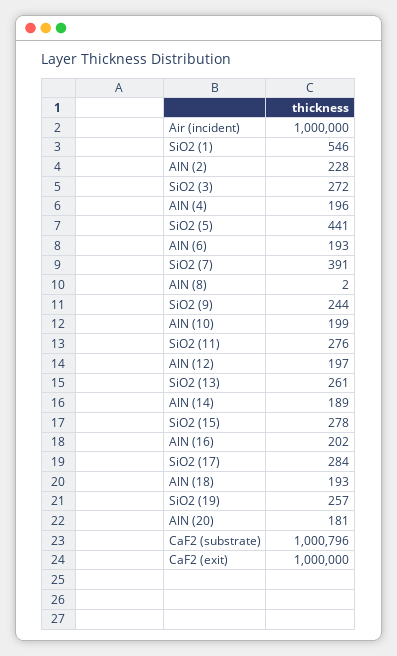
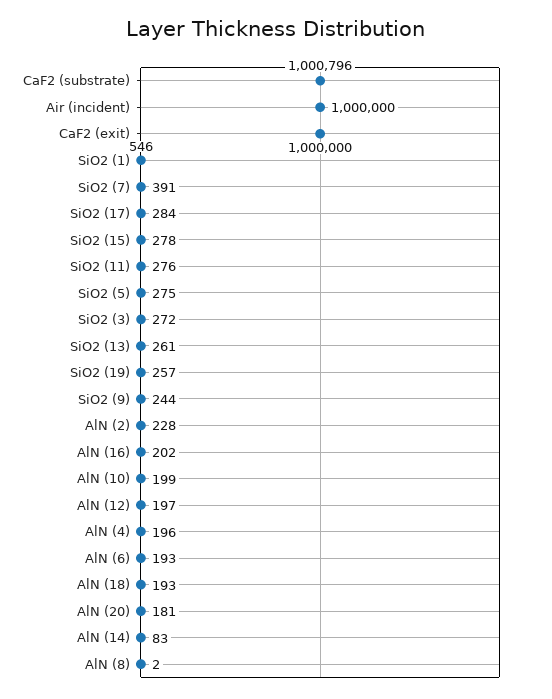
  {
    "Air (incident)": 1000000,
    "SiO2 (1)": 546,
    "AlN (2)": 228,
    "SiO2 (3)": 272,
    "AlN (4)": 196,
-   "SiO2 (5)": 441,
+   "SiO2 (5)": 275,
    "AlN (6)": 193,
    "SiO2 (7)": 391,
    "AlN (8)": 2,
    "SiO2 (9)": 244,
    "AlN (10)": 199,
    "SiO2 (11)": 276,
    "AlN (12)": 197,
    "SiO2 (13)": 261,
-   "AlN (14)": 189,
+   "AlN (14)": 83,
    "SiO2 (15)": 278,
    "AlN (16)": 202,
    "SiO2 (17)": 284,
    "AlN (18)": 193,
    "SiO2 (19)": 257,
    "AlN (20)": 181,
    "CaF2 (substrate)": 1000796,
    "CaF2 (exit)": 1000000
  }

